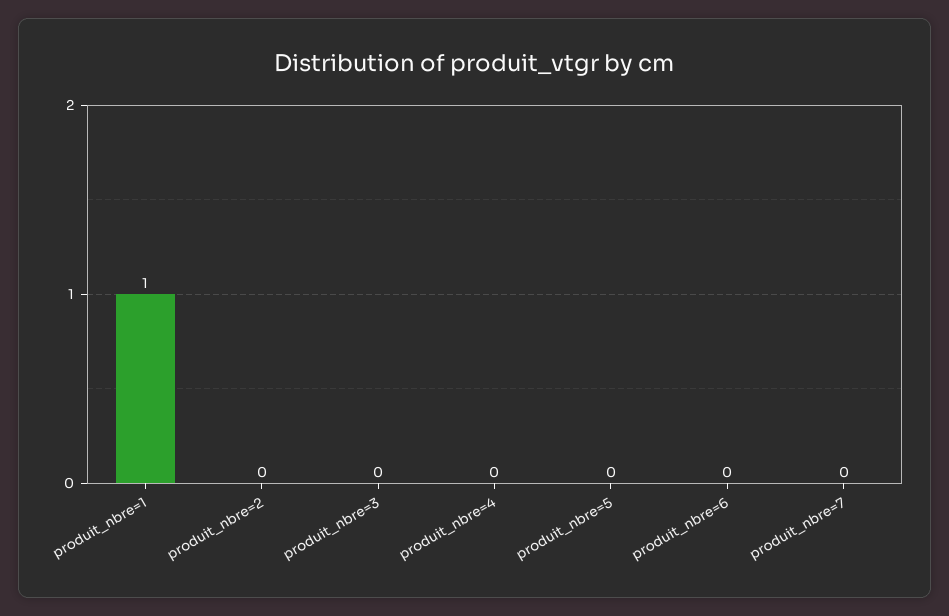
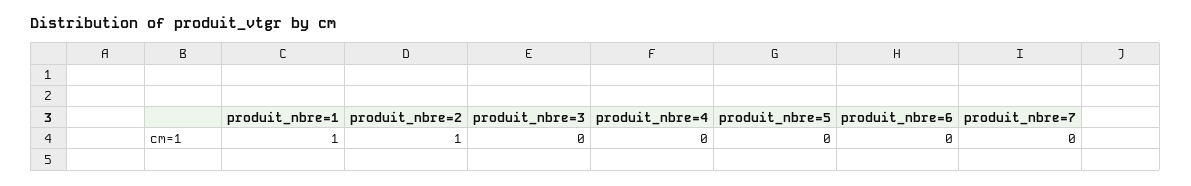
  {
    "produit_nbre=1": 1,
-   "produit_nbre=2": 0,
+   "produit_nbre=2": 1,
    "produit_nbre=3": 0,
    "produit_nbre=4": 0,
    "produit_nbre=5": 0,
    "produit_nbre=6": 0,
    "produit_nbre=7": 0
  }

